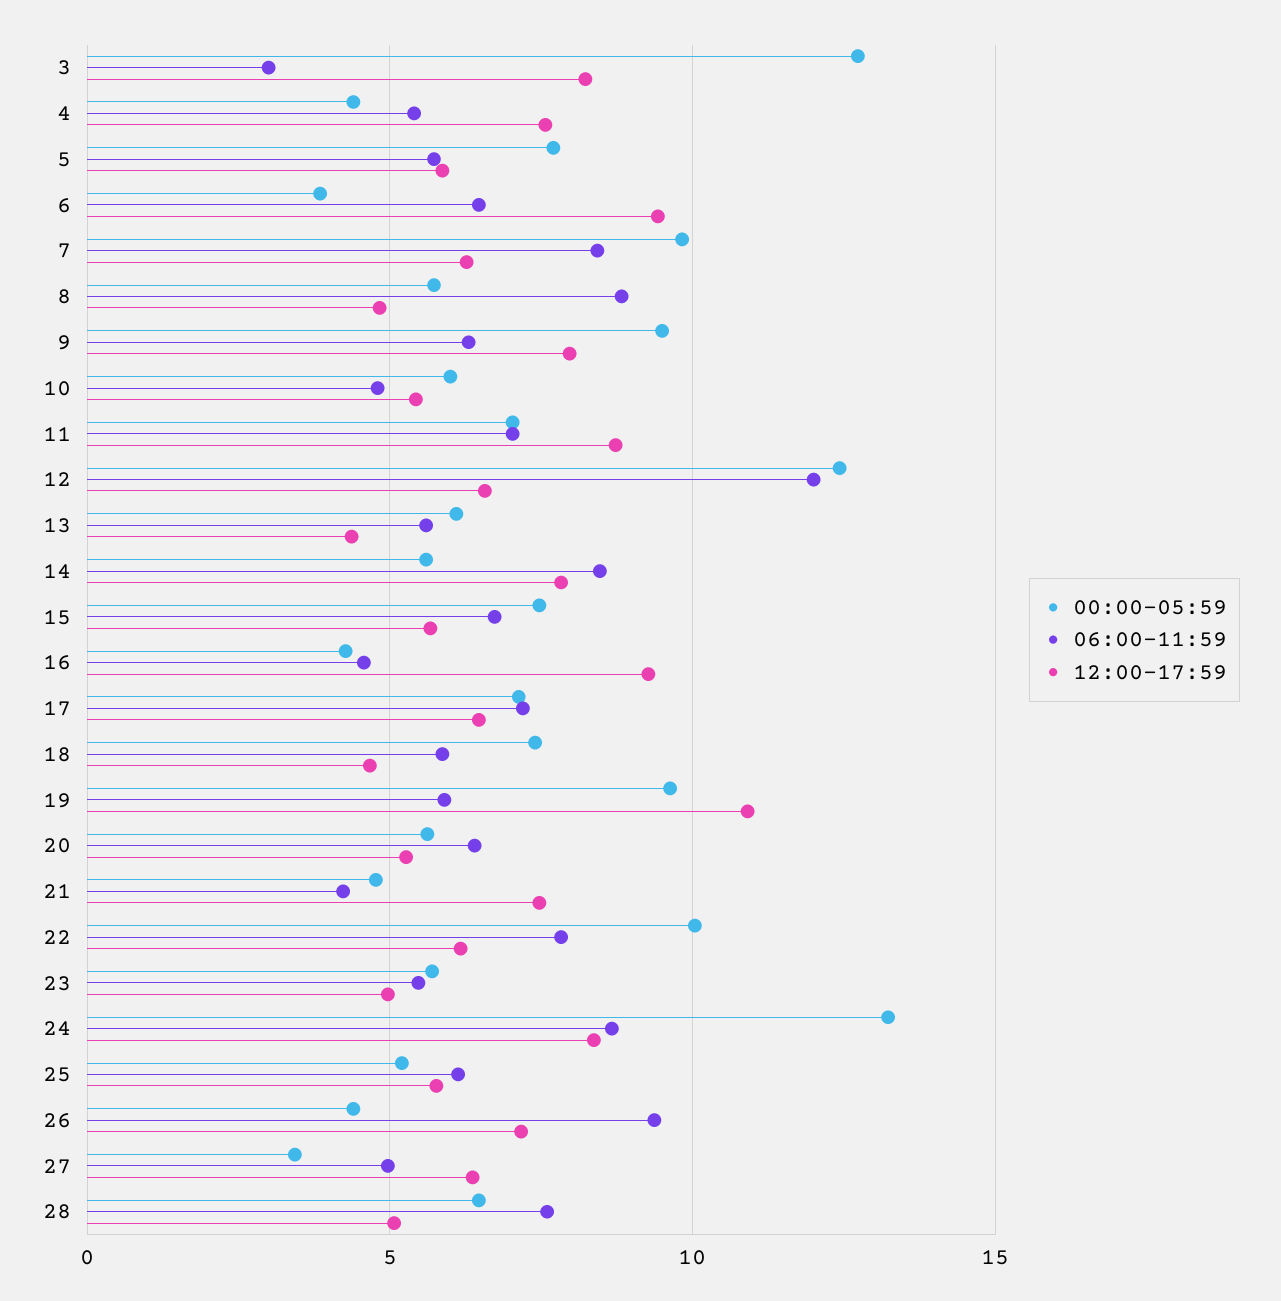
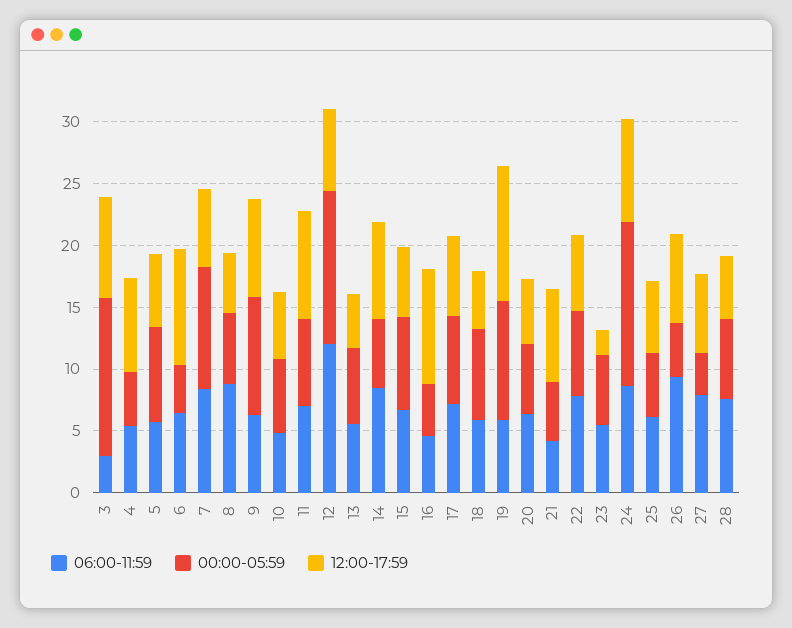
  {
    "00:00-05:59": {
      "3": 12.5,
      "4": 4.5,
      "5": 7.5,
      "6": 4,
      "7": 10,
      "8": 5.5,
      "9": 9.5,
      "10": 6,
      "11": 7,
      "12": 12.5,
      "13": 6,
      "14": 5.5,
      "15": 7.5,
      "16": 4.5,
      "17": 7,
      "18": 7.5,
      "19": 9.5,
      "20": 5.5,
      "21": 5,
-     "22": 10,
+     "22": 7,
      "23": 5.5,
      "24": 13,
      "25": 5,
      "26": 4.5,
      "27": 3.5,
      "28": 6.5
    },
    "06:00-11:59": {
      "3": 3,
      "4": 5.5,
      "5": 5.5,
      "6": 6.5,
      "7": 8.5,
      "8": 9,
      "9": 6.5,
      "10": 5,
      "11": 7,
      "12": 12,
      "13": 5.5,
      "14": 8.5,
      "15": 6.5,
      "16": 4.5,
      "17": 7,
      "18": 6,
      "19": 6,
      "20": 6.5,
      "21": 4,
      "22": 8,
      "23": 5.5,
      "24": 8.5,
      "25": 6,
      "26": 9.5,
-     "27": 5,
+     "27": 8,
      "28": 7.5
    },
    "12:00-17:59": {
      "3": 8,
      "4": 7.5,
      "5": 6,
      "6": 9.5,
      "7": 6.5,
      "8": 5,
      "9": 8,
      "10": 5.5,
      "11": 8.5,
      "12": 6.5,
      "13": 4.5,
      "14": 8,
      "15": 5.5,
      "16": 9.5,
      "17": 6.5,
      "18": 4.5,
      "19": 11,
      "20": 5.5,
      "21": 7.5,
      "22": 6,
-     "23": 5,
+     "23": 2,
      "24": 8.5,
      "25": 6,
      "26": 7,
      "27": 6.5,
      "28": 5
    }
  }

